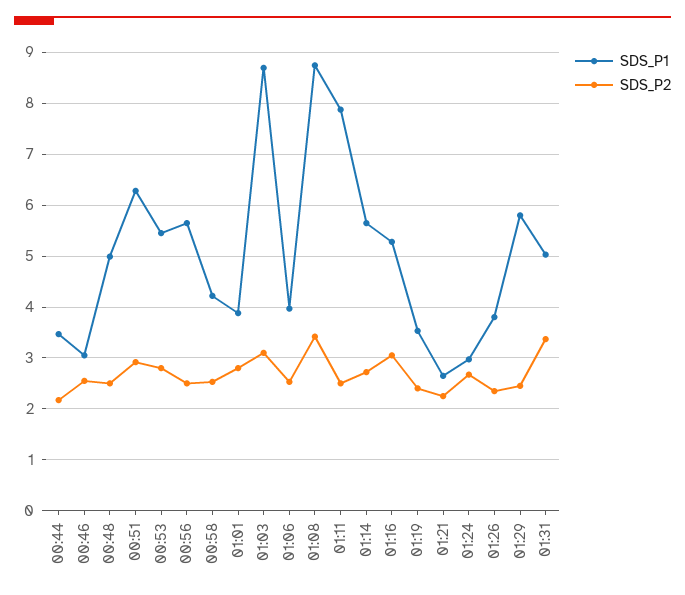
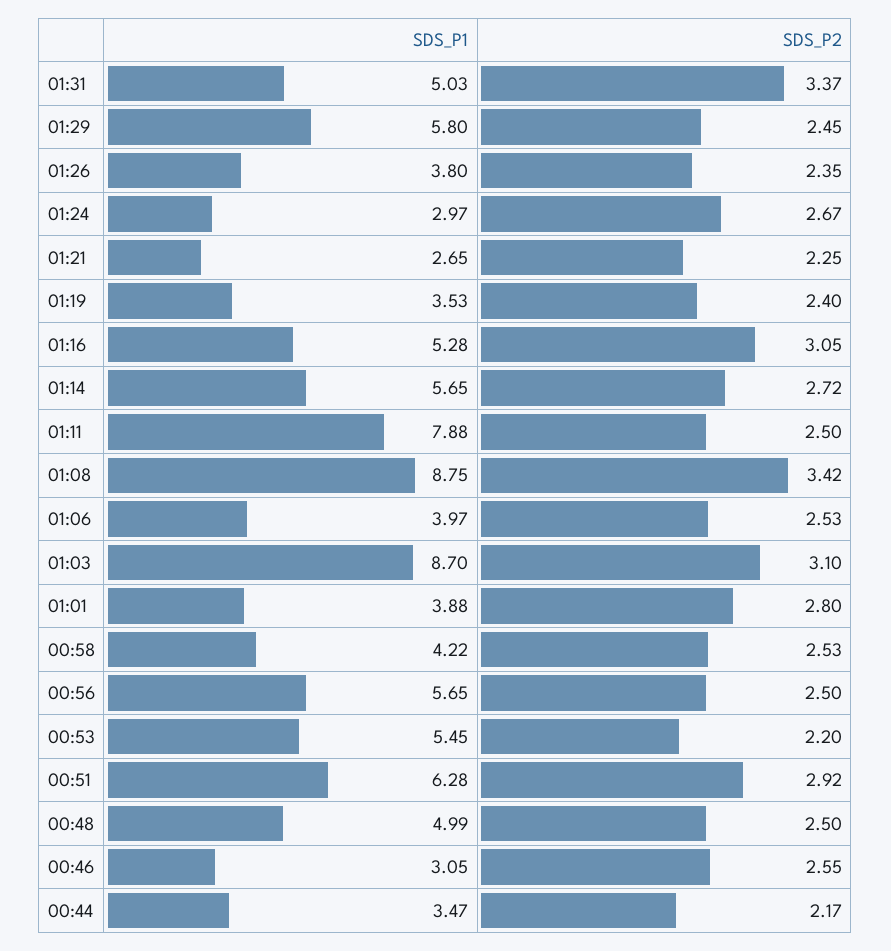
  {
    "SDS_P1": {
      "00:44": 3.47,
      "00:46": 3.05,
      "00:48": 4.99,
      "00:51": 6.28,
      "00:53": 5.45,
      "00:56": 5.65,
      "00:58": 4.22,
      "01:01": 3.88,
      "01:03": 8.7,
      "01:06": 3.97,
      "01:08": 8.75,
      "01:11": 7.88,
      "01:14": 5.65,
      "01:16": 5.28,
      "01:19": 3.53,
      "01:21": 2.65,
      "01:24": 2.97,
      "01:26": 3.8,
      "01:29": 5.8,
      "01:31": 5.03
    },
    "SDS_P2": {
      "00:44": 2.17,
      "00:46": 2.55,
      "00:48": 2.5,
      "00:51": 2.92,
-     "00:53": 2.8,
+     "00:53": 2.2,
      "00:56": 2.5,
      "00:58": 2.53,
      "01:01": 2.8,
      "01:03": 3.1,
      "01:06": 2.53,
      "01:08": 3.42,
      "01:11": 2.5,
      "01:14": 2.72,
      "01:16": 3.05,
      "01:19": 2.4,
      "01:21": 2.25,
      "01:24": 2.67,
      "01:26": 2.35,
      "01:29": 2.45,
      "01:31": 3.37
    }
  }

